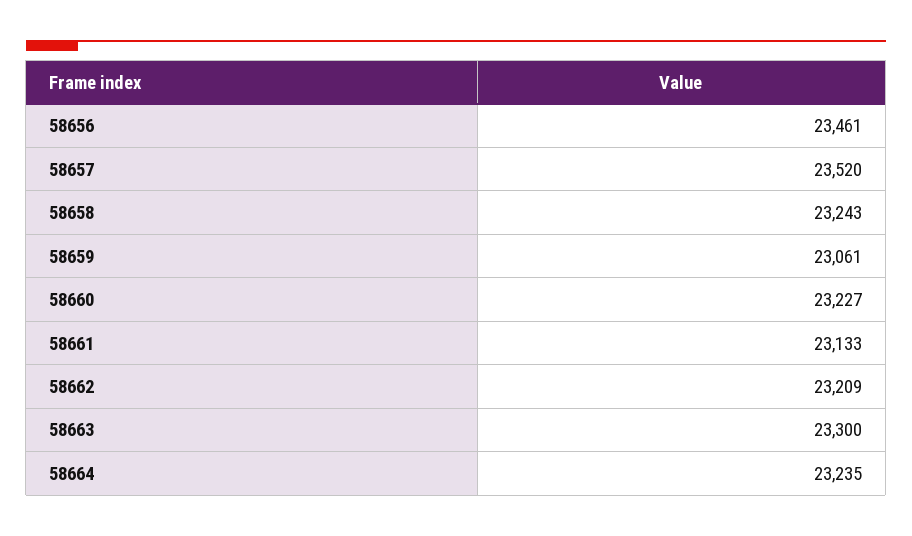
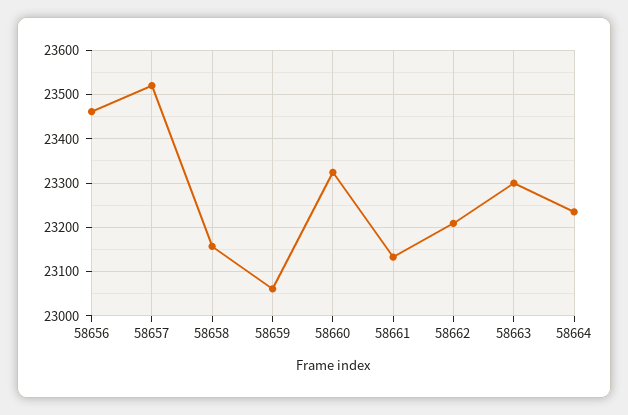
  {
    "58656": 23461,
    "58657": 23520,
-   "58658": 23243,
+   "58658": 23160,
    "58659": 23061,
-   "58660": 23227,
+   "58660": 23320,
    "58661": 23133,
    "58662": 23209,
    "58663": 23300,
    "58664": 23235
  }

